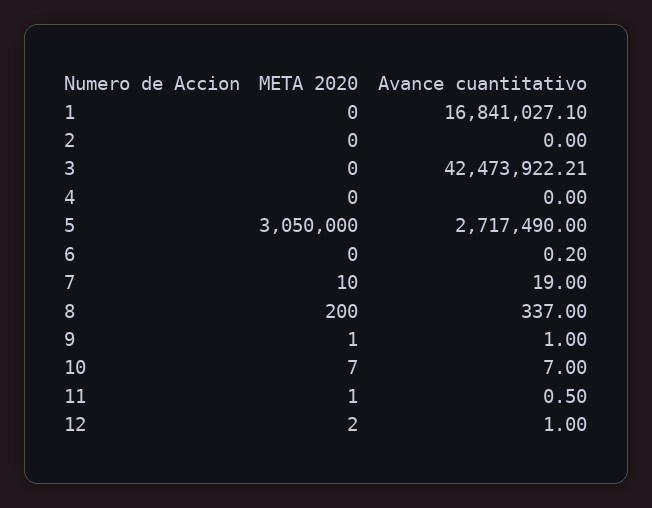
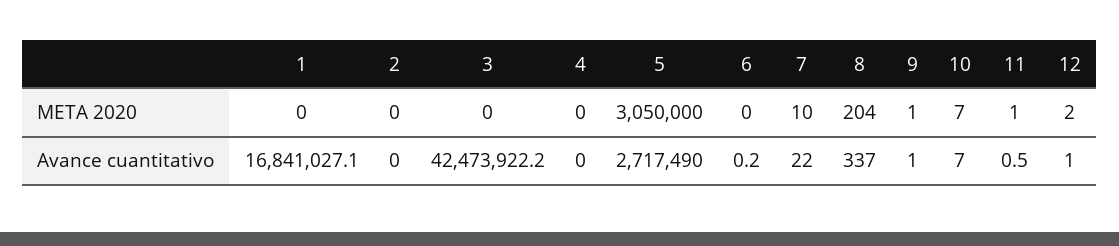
  {
    "META 2020": {
      "1": 0,
      "2": 0,
      "3": 0,
      "4": 0,
      "5": 3050000,
      "6": 0,
      "7": 10,
-     "8": 200,
+     "8": 204,
      "9": 1,
      "10": 7,
      "11": 1,
      "12": 2
    },
    "Avance cuantitativo": {
      "1": 16841027.1,
      "2": 0,
      "3": 42473922.21,
      "4": 0,
      "5": 2717490,
      "6": 0.2,
-     "7": 19,
+     "7": 22,
      "8": 337,
      "9": 1,
      "10": 7,
      "11": 0.5,
      "12": 1
    }
  }

